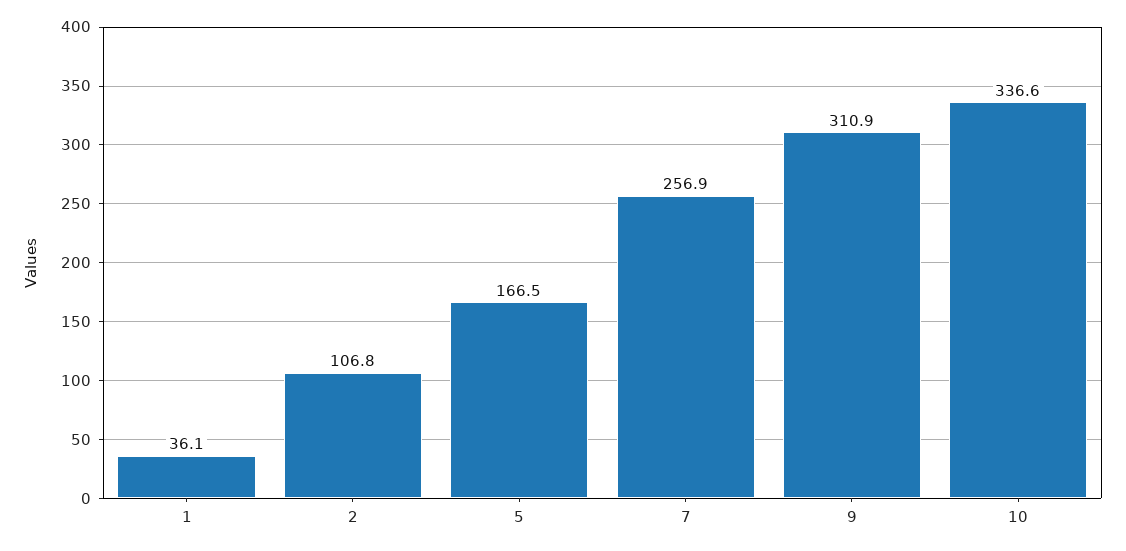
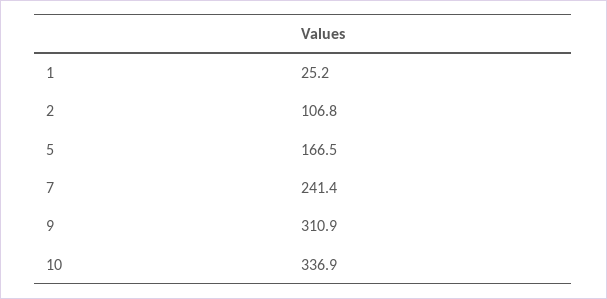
  {
-   "1": 36.1,
+   "1": 25.2,
    "2": 106.8,
    "5": 166.5,
-   "7": 256.9,
+   "7": 241.4,
    "9": 310.9,
-   "10": 336.6
+   "10": 336.9
  }

